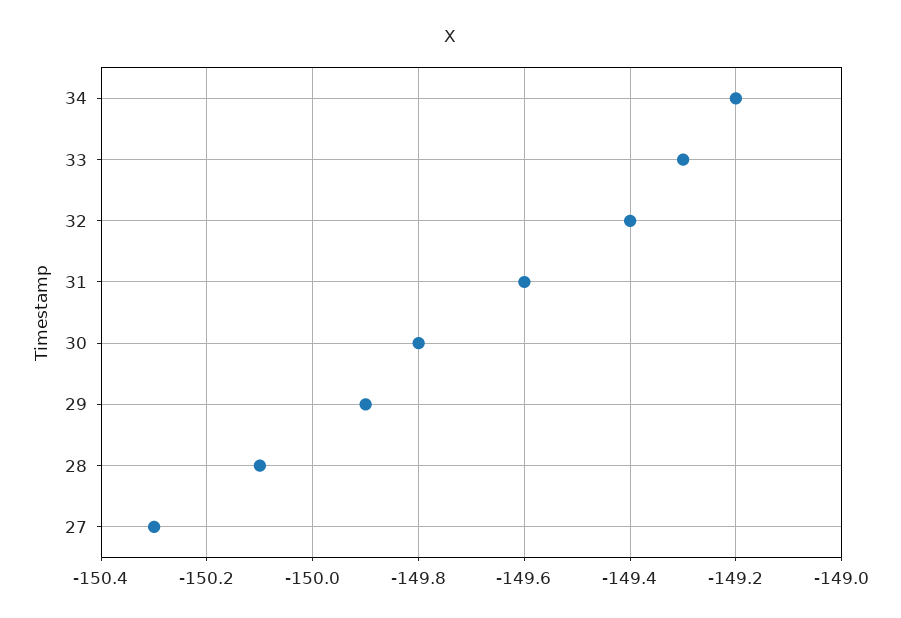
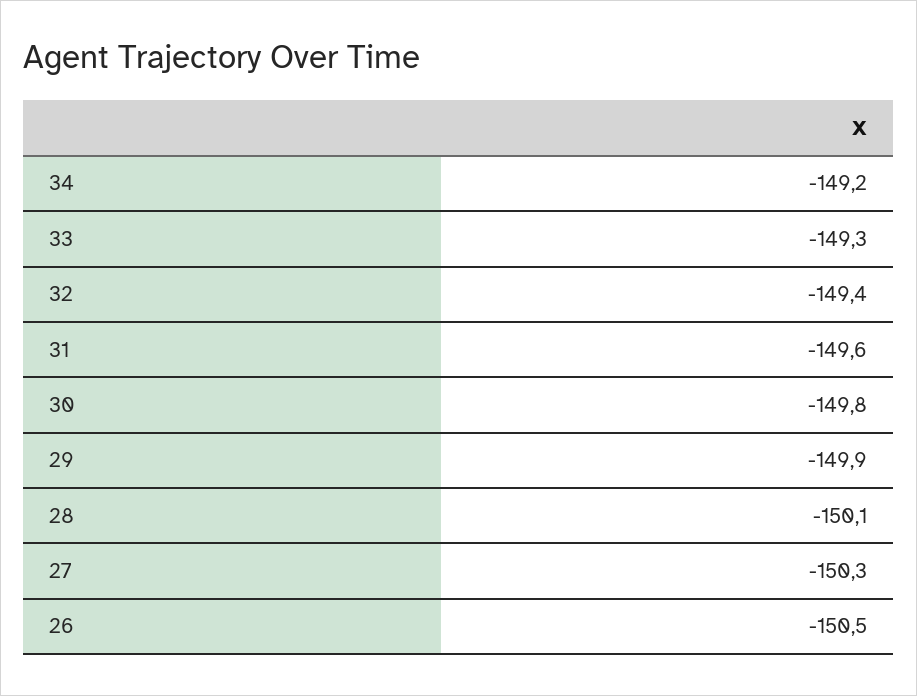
  {
    "34": -149.2,
    "33": -149.3,
    "32": -149.4,
    "31": -149.6,
    "30": -149.8,
    "29": -149.9,
    "28": -150.1,
-   "27": -150.3
+   "27": -150.3,
+   "26": -150.5
  }

